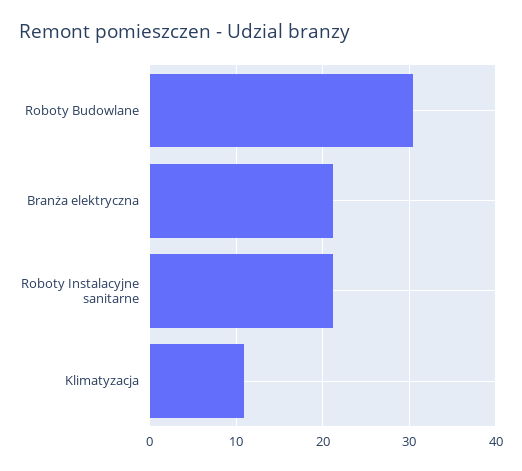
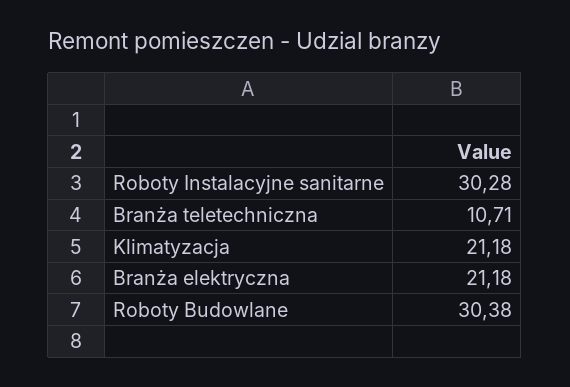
  {
    "Roboty Budowlane": 30.38,
    "Branża elektryczna": 21.18,
-   "Roboty Instalacyjne sanitarne": 21,
+   "Roboty Instalacyjne sanitarne": 30.28,
-   "Klimatyzacja": 11
+   "Klimatyzacja": 21.18,
+   "Branża teletechniczna": 10.71
  }

